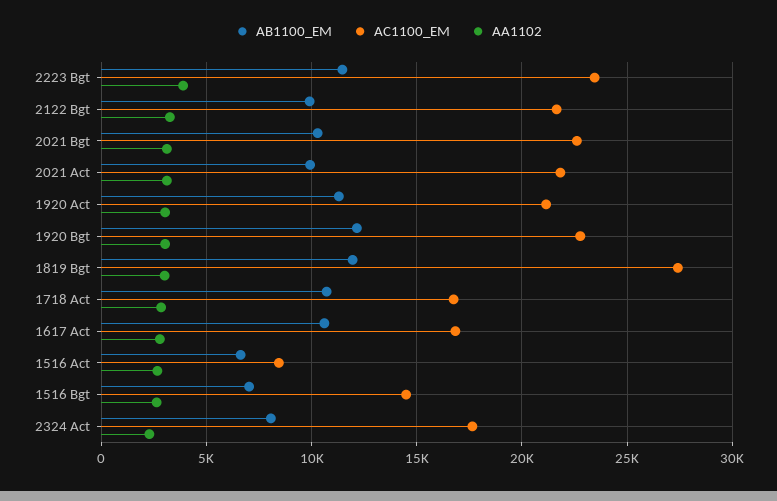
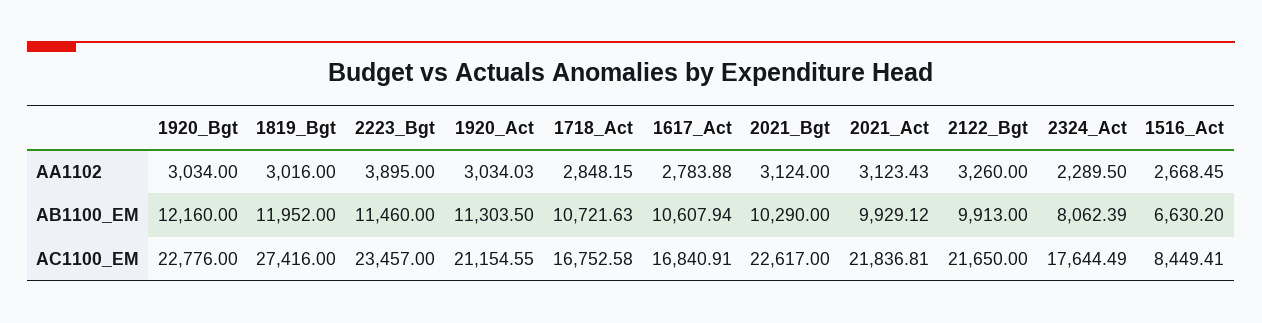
  {
    "AB1100_EM": {
      "2223 Bgt": 11460,
      "2122 Bgt": 9913,
      "2021 Bgt": 10290,
      "2021 Act": 9929.12,
      "1920 Act": 11303.5,
      "1920 Bgt": 12160,
      "1819 Bgt": 11952,
      "1718 Act": 10721.63,
      "1617 Act": 10607.94,
      "1516 Act": 6630.2,
-     "1516 Bgt": 7000,
      "2324 Act": 8062.39
    },
    "AC1100_EM": {
      "2223 Bgt": 23457,
      "2122 Bgt": 21650,
      "2021 Bgt": 22617,
      "2021 Act": 21836.81,
      "1920 Act": 21154.55,
      "1920 Bgt": 22776,
      "1819 Bgt": 27416,
      "1718 Act": 16752.58,
      "1617 Act": 16840.91,
      "1516 Act": 8449.41,
-     "1516 Bgt": 14500,
      "2324 Act": 17644.49
    },
    "AA1102": {
      "2223 Bgt": 3895,
      "2122 Bgt": 3260,
      "2021 Bgt": 3124,
      "2021 Act": 3123.43,
      "1920 Act": 3034.03,
      "1920 Bgt": 3034,
      "1819 Bgt": 3016,
      "1718 Act": 2848.15,
      "1617 Act": 2783.88,
      "1516 Act": 2668.45,
-     "1516 Bgt": 2500,
      "2324 Act": 2289.5
    }
  }

